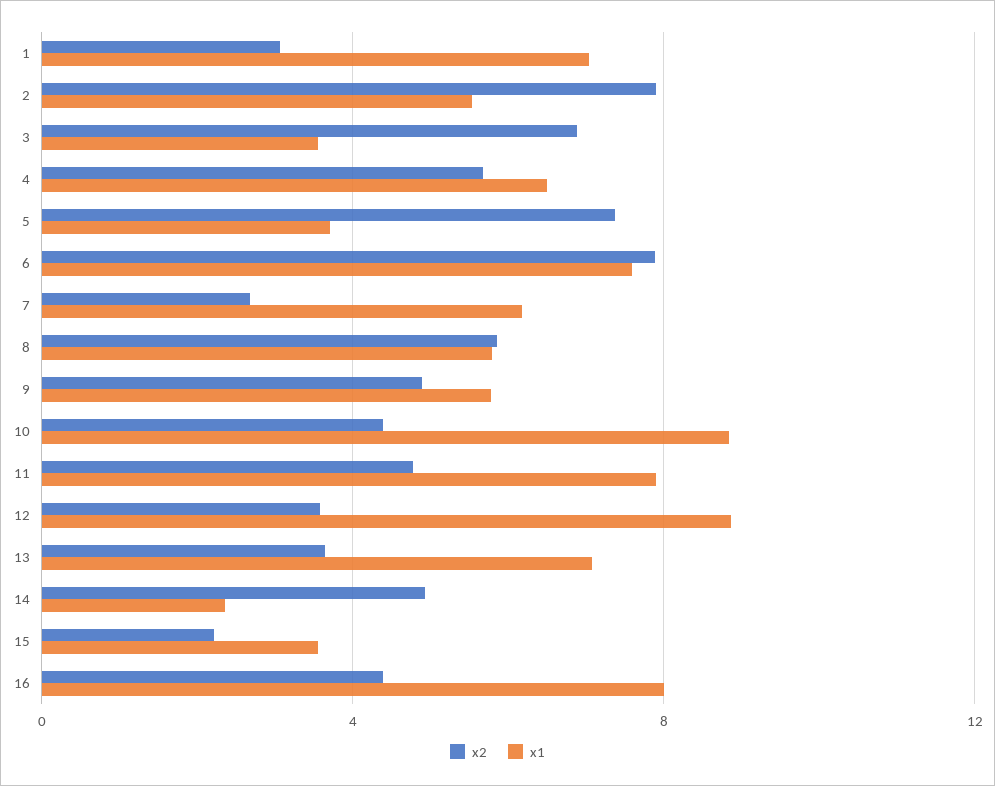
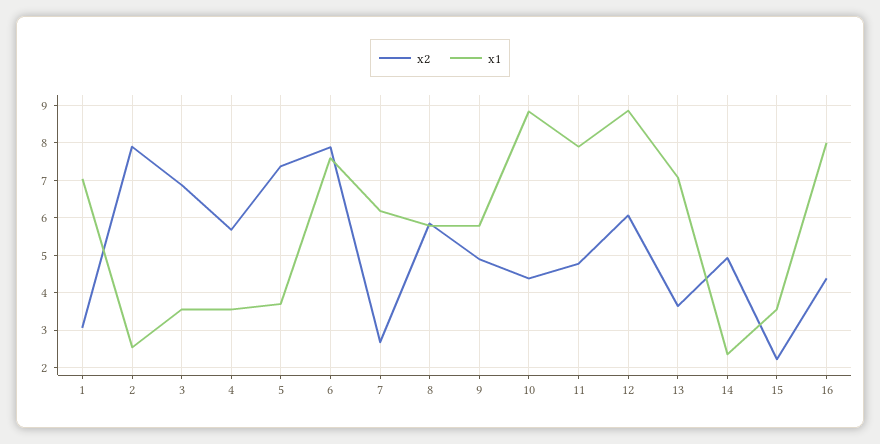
  {
    "x2": {
      "1": 3,
      "2": 8,
      "3": 6.8,
      "4": 5.6,
      "5": 7.4,
      "6": 7.8,
      "7": 2.6,
      "8": 5.8,
      "9": 4.8,
      "10": 4.4,
      "11": 4.8,
-     "12": 3.5,
+     "12": 6,
      "13": 3.6,
      "14": 5,
      "15": 2.2,
      "16": 4.4
    },
    "x1": {
      "1": 7,
-     "2": 5.5,
+     "2": 2.6,
      "3": 3.6,
-     "4": 6.5,
+     "4": 3.6,
      "5": 3.8,
      "6": 7.6,
      "7": 6.2,
      "8": 5.8,
      "9": 5.8,
      "10": 8.8,
      "11": 8,
      "12": 8.8,
      "13": 7,
      "14": 2.4,
      "15": 3.6,
      "16": 8
    }
  }

